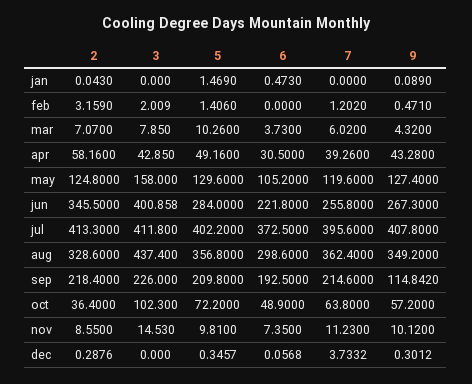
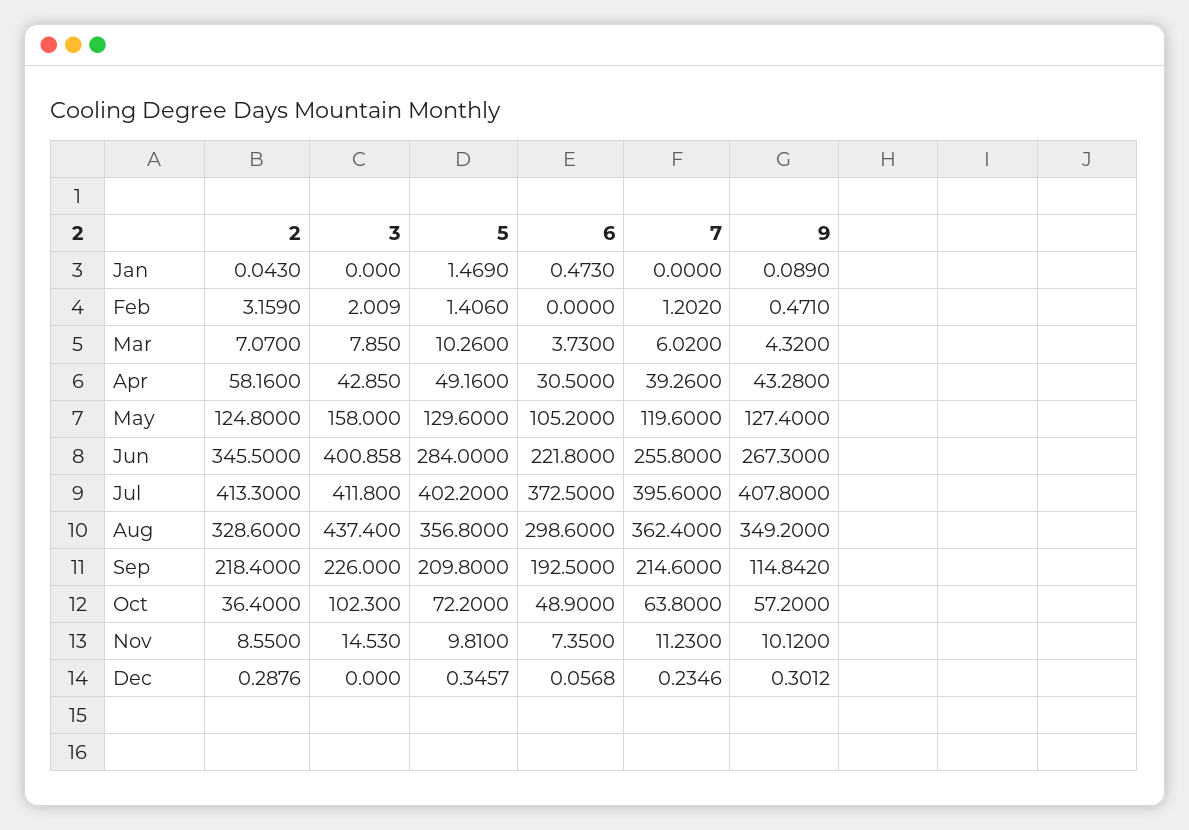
  {
    "2": {
      "jan": 0.043,
      "feb": 3.159,
      "mar": 7.07,
      "apr": 58.16,
      "may": 124.8,
      "jun": 345.5,
      "jul": 413.3,
      "aug": 328.6,
      "sep": 218.4,
      "oct": 36.4,
      "nov": 8.55,
      "dec": 0.2876
    },
    "3": {
      "jan": 0,
      "feb": 2.009,
      "mar": 7.85,
      "apr": 42.85,
      "may": 158,
      "jun": 400.858,
      "jul": 411.8,
      "aug": 437.4,
      "sep": 226,
      "oct": 102.3,
      "nov": 14.53,
      "dec": 0
    },
    "5": {
      "jan": 1.469,
      "feb": 1.406,
      "mar": 10.26,
      "apr": 49.16,
      "may": 129.6,
      "jun": 284,
      "jul": 402.2,
      "aug": 356.8,
      "sep": 209.8,
      "oct": 72.2,
      "nov": 9.81,
      "dec": 0.3457
    },
    "6": {
      "jan": 0.473,
      "feb": 0,
      "mar": 3.73,
      "apr": 30.5,
      "may": 105.2,
      "jun": 221.8,
      "jul": 372.5,
      "aug": 298.6,
      "sep": 192.5,
      "oct": 48.9,
      "nov": 7.35,
      "dec": 0.0568
    },
    "7": {
      "jan": 0,
      "feb": 1.202,
      "mar": 6.02,
      "apr": 39.26,
      "may": 119.6,
      "jun": 255.8,
      "jul": 395.6,
      "aug": 362.4,
      "sep": 214.6,
      "oct": 63.8,
      "nov": 11.23,
-     "dec": 3.7332
+     "dec": 0.2346
    },
    "9": {
      "jan": 0.089,
      "feb": 0.471,
      "mar": 4.32,
      "apr": 43.28,
      "may": 127.4,
      "jun": 267.3,
      "jul": 407.8,
      "aug": 349.2,
      "sep": 114.842,
      "oct": 57.2,
      "nov": 10.12,
      "dec": 0.3012
    }
  }

